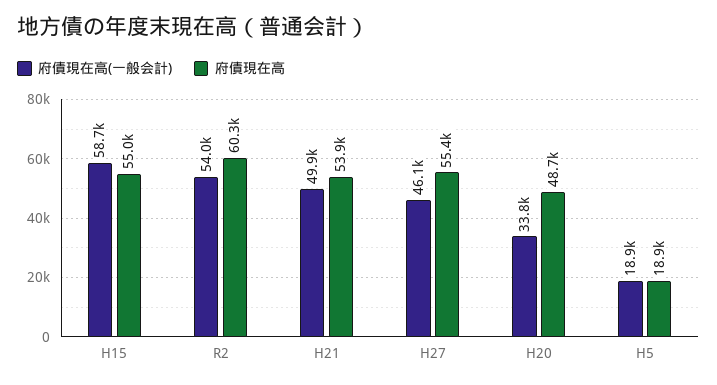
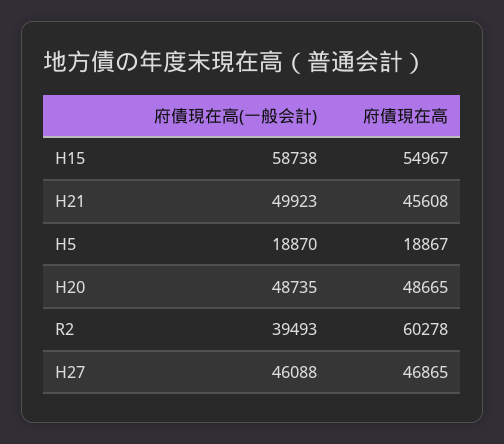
  {
    "府債現在高(一般会計)": {
      "H15": 58738,
-     "R2": 54000,
+     "R2": 39493,
      "H21": 49923,
      "H27": 46088,
-     "H20": 33800,
+     "H20": 48735,
      "H5": 18870
    },
    "府債現在高": {
      "H15": 54967,
      "R2": 60278,
-     "H21": 53900,
+     "H21": 45608,
-     "H27": 55400,
+     "H27": 46865,
      "H20": 48665,
      "H5": 18867
    }
  }

